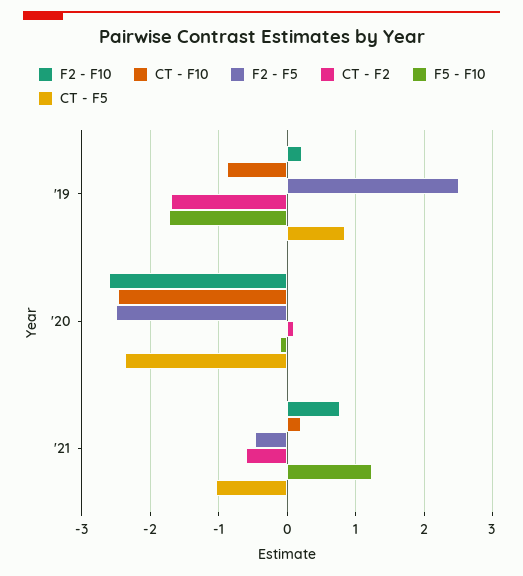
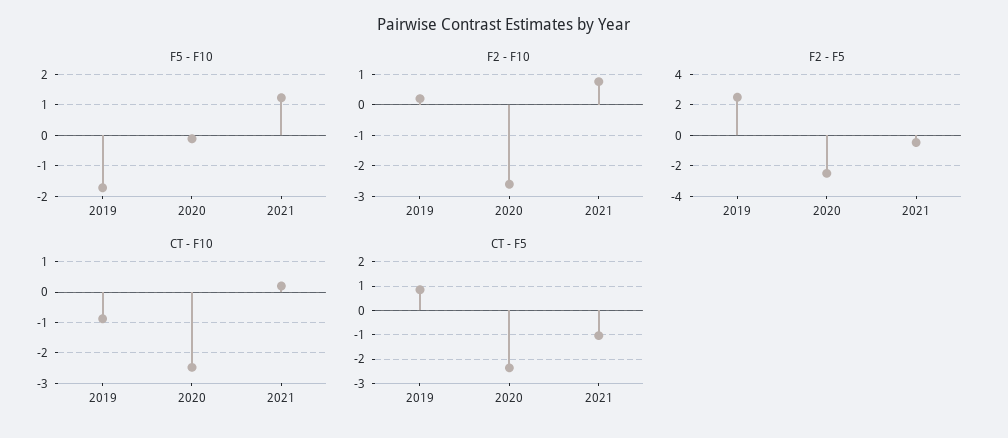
  {
    "F2 - F10": {
      "'19": 0.2,
      "'20": -2.6,
      "'21": 0.8
    },
    "CT - F10": {
      "'19": -0.9,
      "'20": -2.5,
      "'21": 0.2
    },
    "F2 - F5": {
      "'19": 2.5,
      "'20": -2.5,
      "'21": -0.5
    },
-   "CT - F2": {
-     "'19": -1.7,
-     "'20": 0.1,
-     "'21": -0.6
-   },
    "F5 - F10": {
      "'19": -1.7,
      "'20": -0.1,
      "'21": 1.2
    },
    "CT - F5": {
      "'19": 0.8,
      "'20": -2.4,
      "'21": -1
    }
  }

